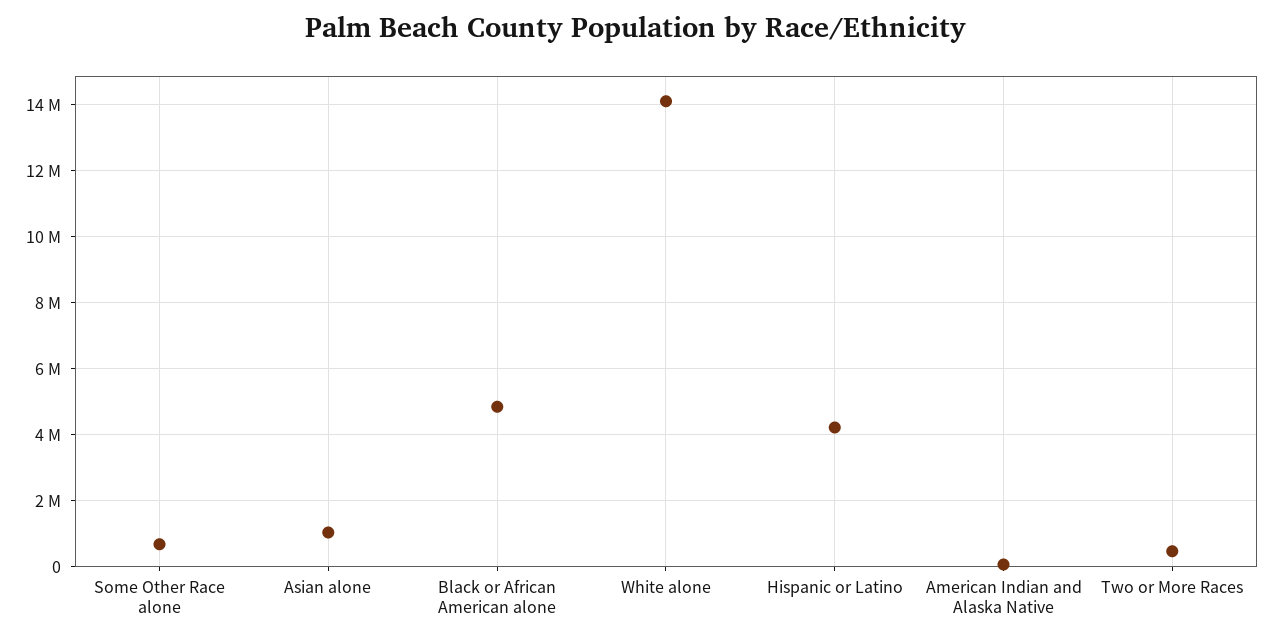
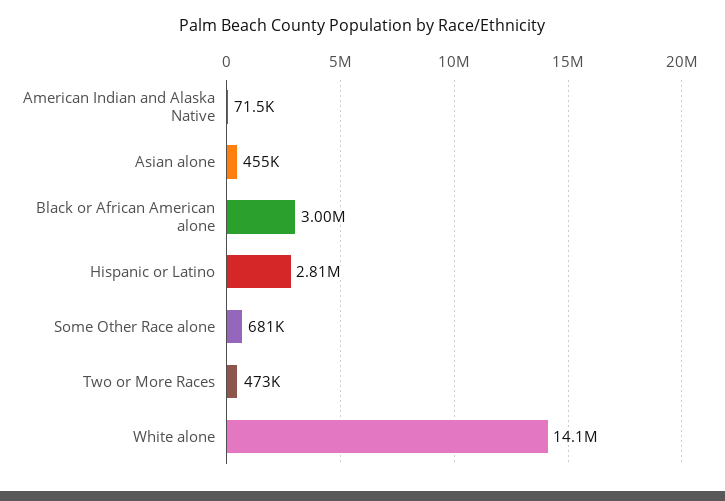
  {
    "Some Other Race alone": 681000,
-   "Asian alone": 1000000,
+   "Asian alone": 455000,
-   "Black or African American alone": 4800000,
+   "Black or African American alone": 3000000,
    "White alone": 14100000,
-   "Hispanic or Latino": 4200000,
+   "Hispanic or Latino": 2810000,
    "American Indian and Alaska Native": 71500,
    "Two or More Races": 473000
  }

